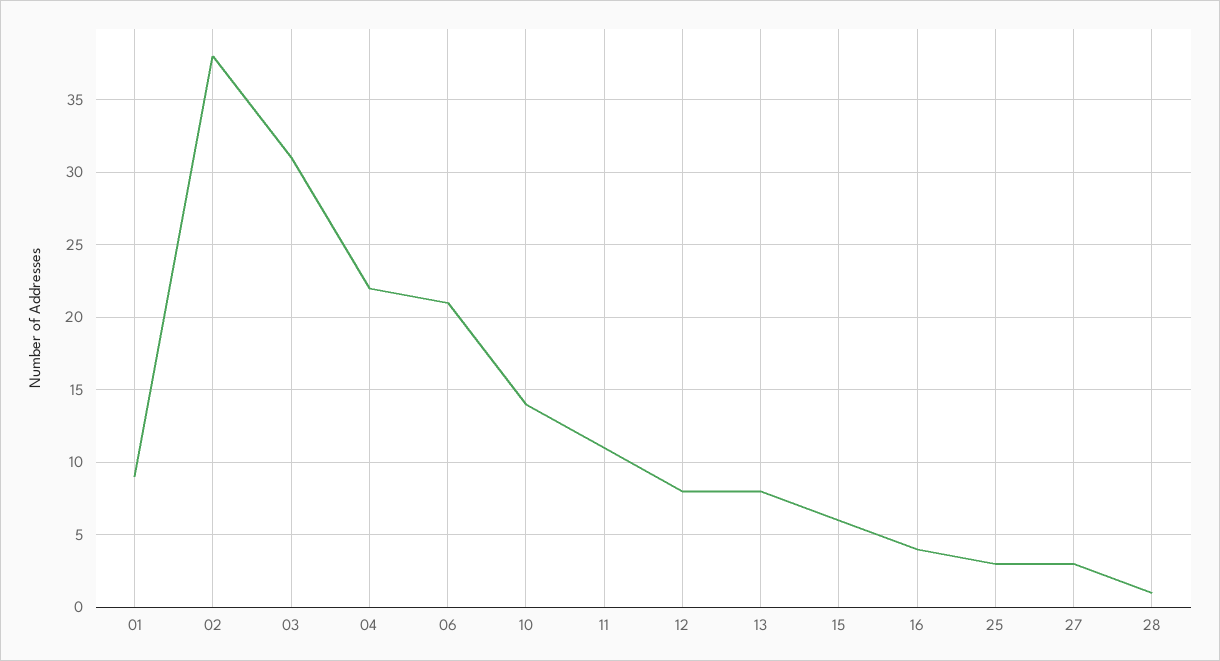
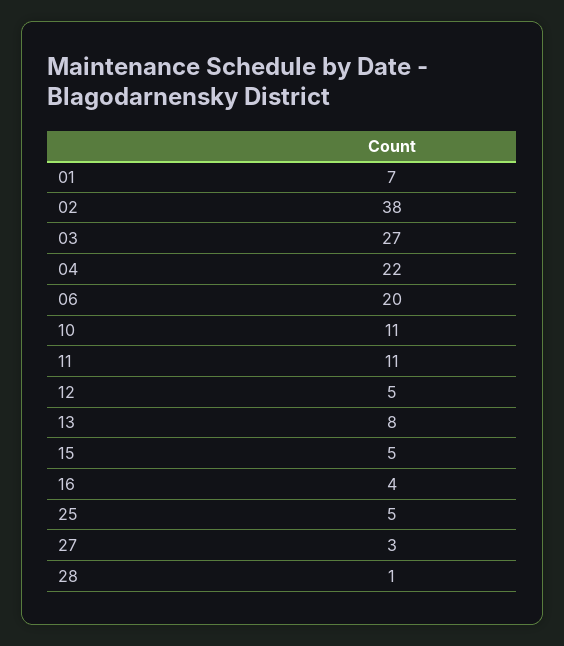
  {
-   "01": 9,
+   "01": 7,
    "02": 38,
-   "03": 31,
+   "03": 27,
    "04": 22,
-   "06": 21,
+   "06": 20,
-   "10": 14,
+   "10": 11,
    "11": 11,
-   "12": 8,
+   "12": 5,
    "13": 8,
-   "15": 6,
+   "15": 5,
    "16": 4,
-   "25": 3,
+   "25": 5,
    "27": 3,
    "28": 1
  }

